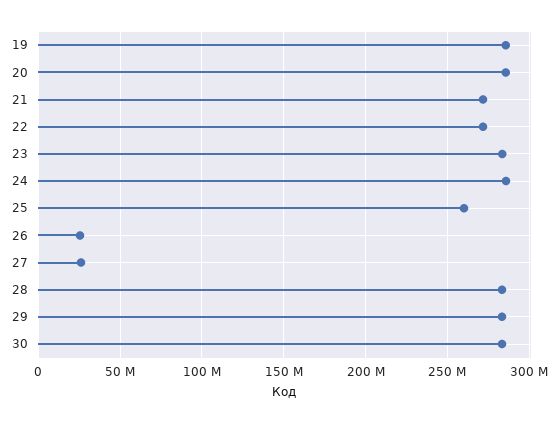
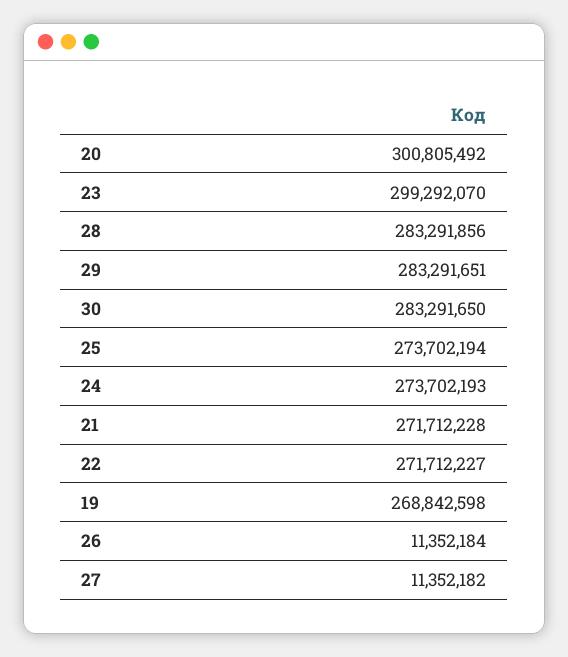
  {
-   "19": 285000000,
+   "19": 268842598,
-   "20": 285000000,
+   "20": 300805492,
    "21": 271712228,
    "22": 271712227,
-   "23": 285000000,
+   "23": 299292070,
-   "24": 285000000,
+   "24": 273702193,
-   "25": 260000000,
+   "25": 273702194,
-   "26": 25000000,
+   "26": 11352184,
-   "27": 25000000,
+   "27": 11352182,
    "28": 283291856,
    "29": 283291651,
    "30": 283291650
  }

